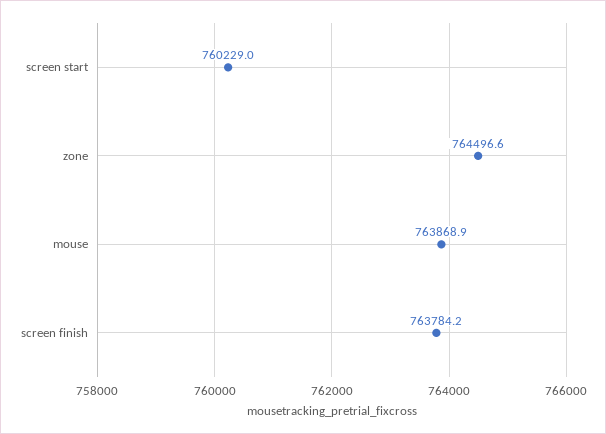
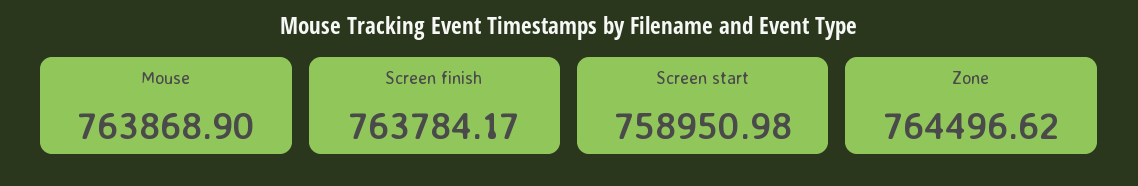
  {
-   "screen start": 760229,
+   "screen start": 758950.98,
    "zone": 764496.62,
    "mouse": 763868.9,
    "screen finish": 763784.17
  }

